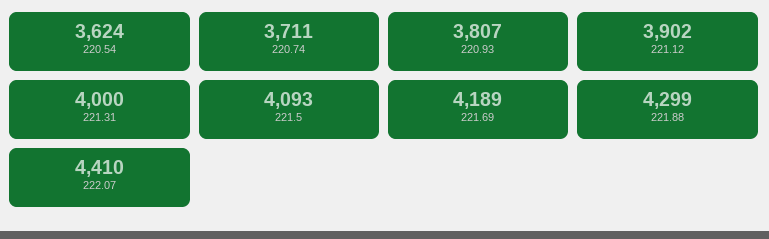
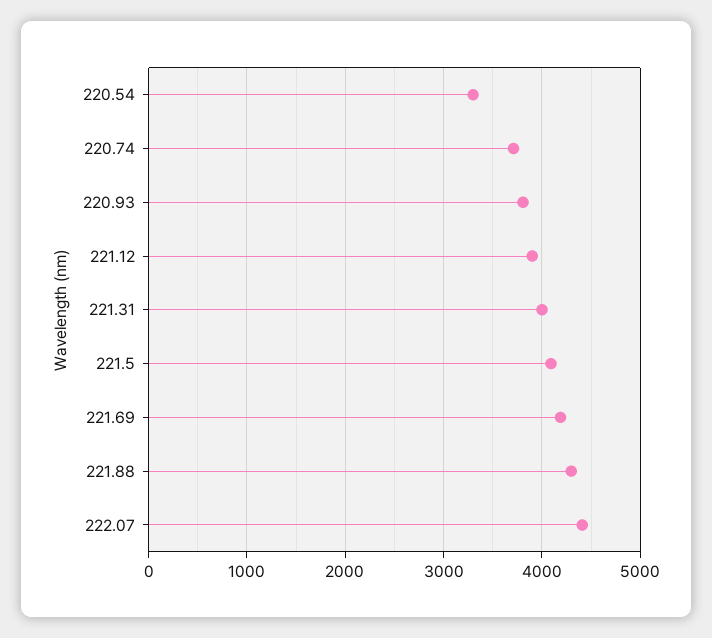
  {
-   "220.54": 3624,
+   "220.54": 3300,
    "220.74": 3711,
    "220.93": 3807,
    "221.12": 3902,
    "221.31": 4000,
    "221.5": 4093,
    "221.69": 4189,
    "221.88": 4299,
    "222.07": 4410
  }

